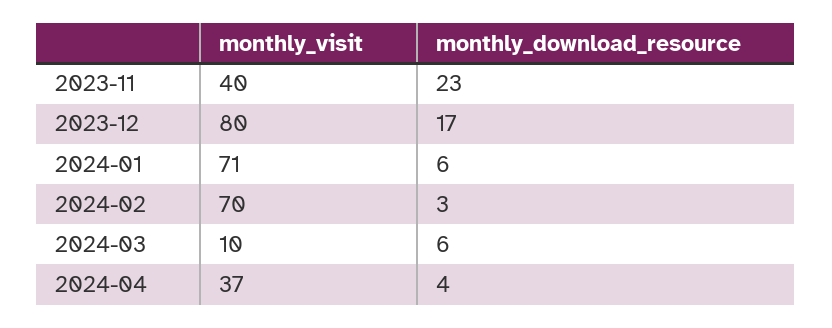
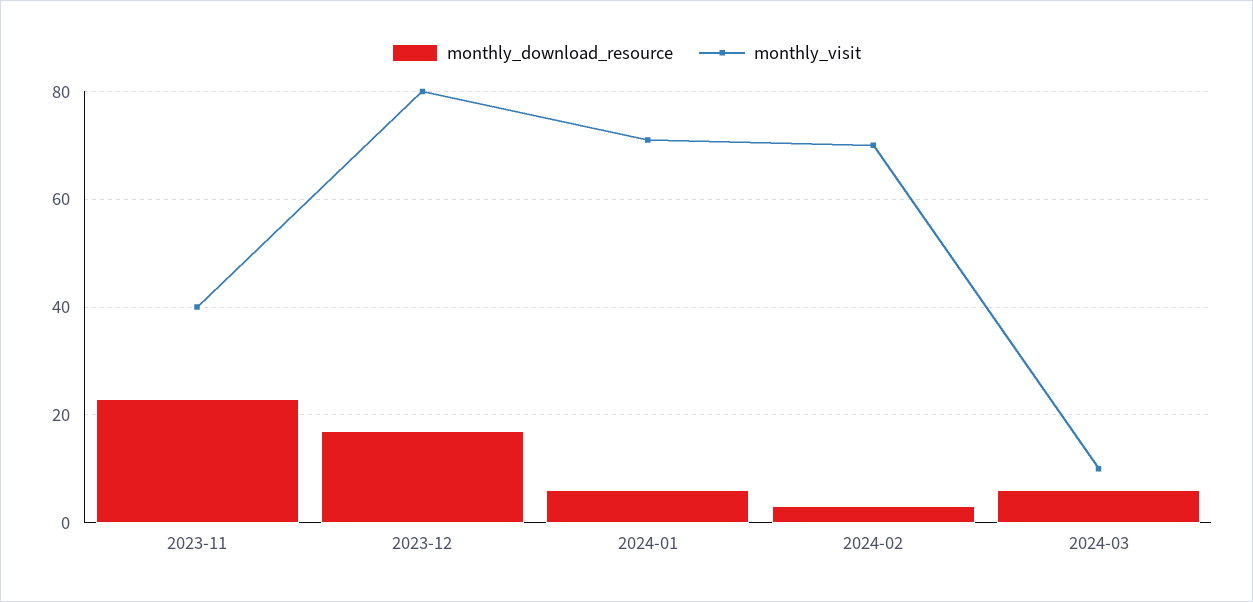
  {
    "monthly_visit": {
      "2023-11": 40,
      "2023-12": 80,
      "2024-01": 71,
      "2024-02": 70,
-     "2024-03": 10,
+     "2024-03": 10
-     "2024-04": 37
    },
    "monthly_download_resource": {
      "2023-11": 23,
      "2023-12": 17,
      "2024-01": 6,
      "2024-02": 3,
-     "2024-03": 6,
+     "2024-03": 6
-     "2024-04": 4
    }
  }

